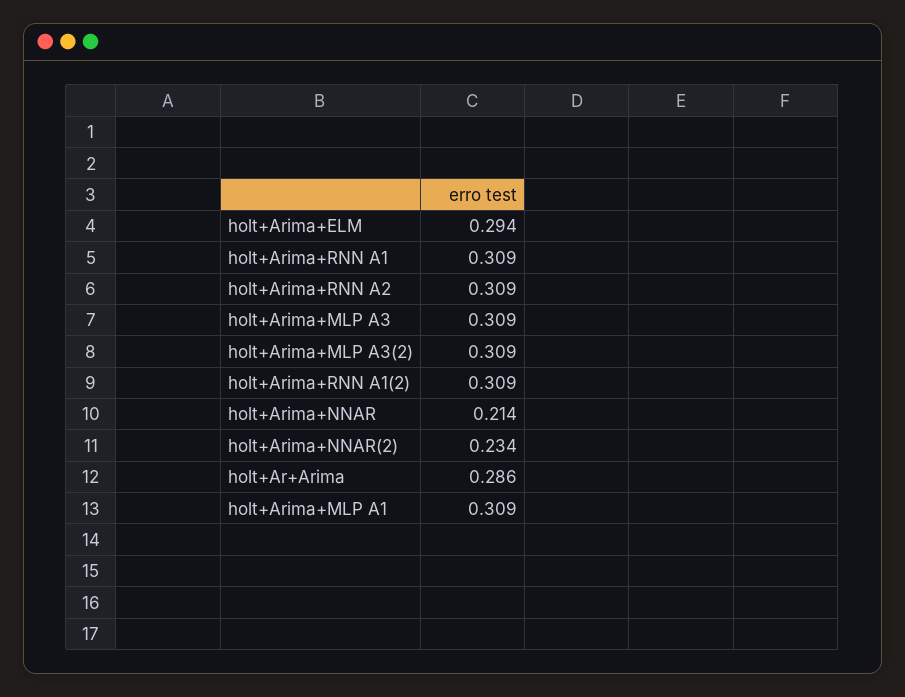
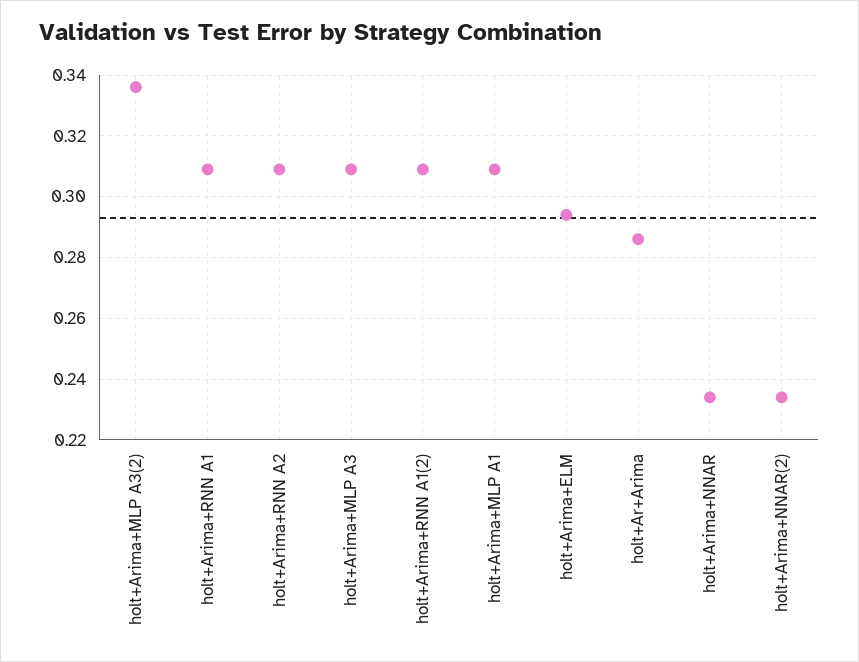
  {
    "holt+Arima+ELM": 0.294,
    "holt+Arima+RNN A1": 0.309,
    "holt+Arima+RNN A2": 0.309,
    "holt+Arima+MLP A3": 0.309,
-   "holt+Arima+MLP A3(2)": 0.309,
+   "holt+Arima+MLP A3(2)": 0.335,
    "holt+Arima+RNN A1(2)": 0.309,
-   "holt+Arima+NNAR": 0.214,
+   "holt+Arima+NNAR": 0.235,
    "holt+Arima+NNAR(2)": 0.234,
    "holt+Ar+Arima": 0.286,
    "holt+Arima+MLP A1": 0.309
  }

